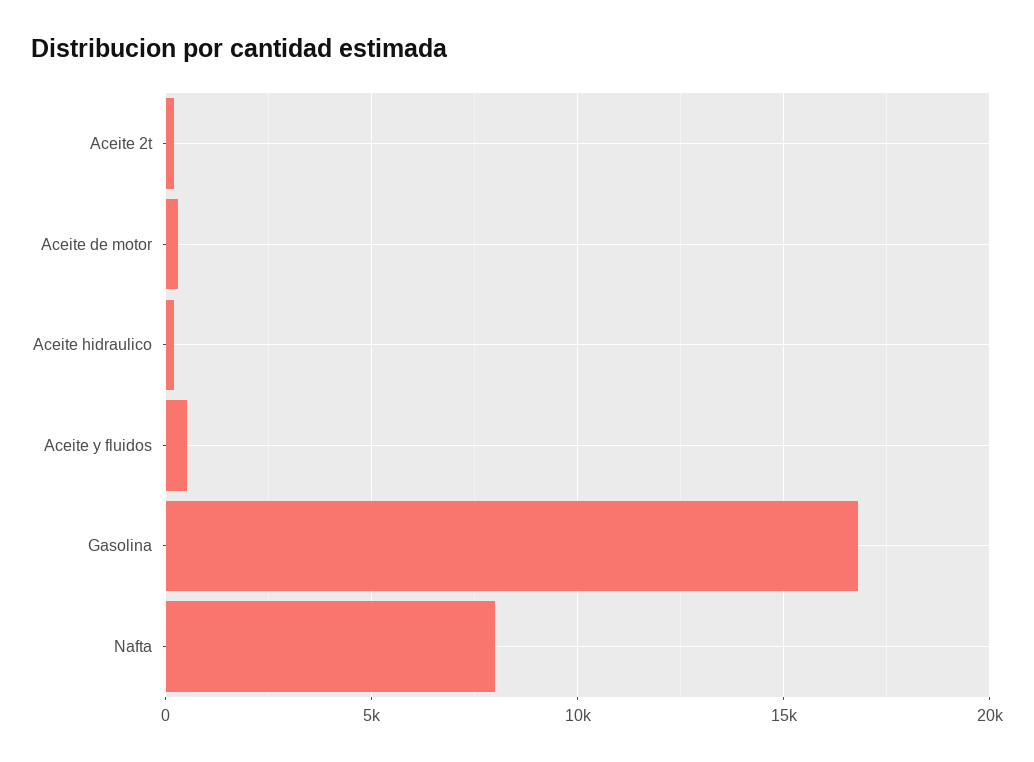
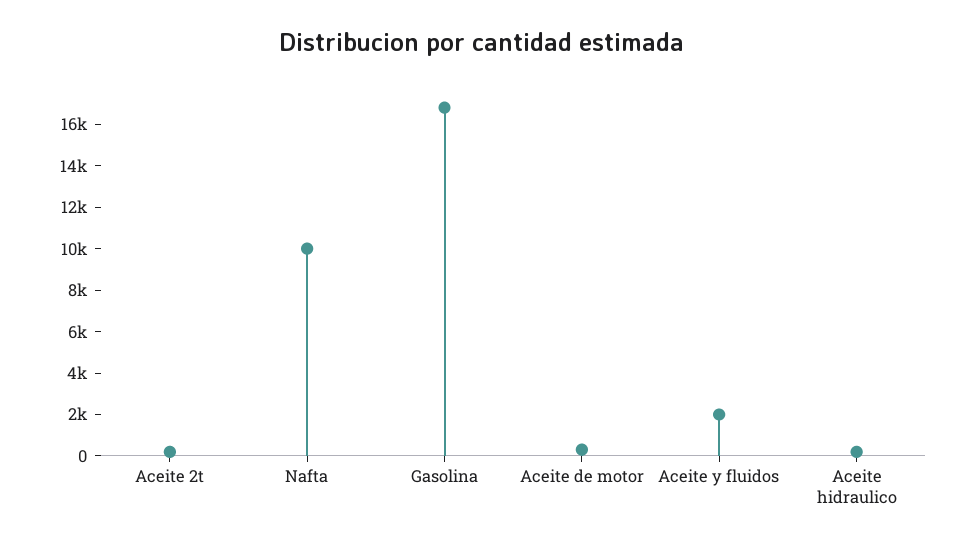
  {
    "Aceite 2t": 0,
    "Aceite de motor": 500,
    "Aceite hidraulico": 0,
-   "Aceite y fluidos": 500,
+   "Aceite y fluidos": 2000,
    "Gasolina": 17000,
-   "Nafta": 8000
+   "Nafta": 10000
  }

